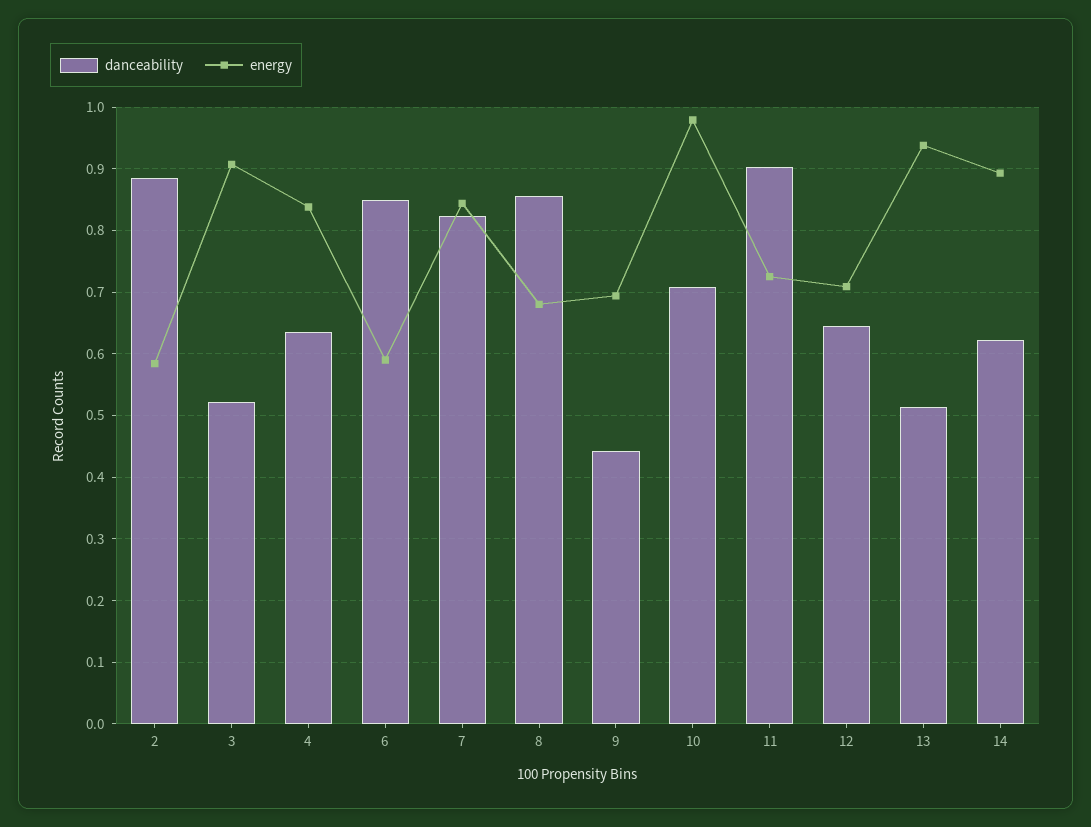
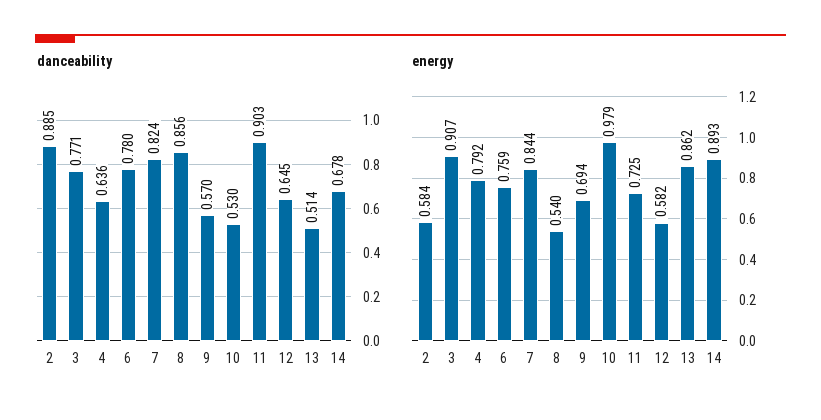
  {
    "danceability": {
      "2": 0.885,
-     "3": 0.52,
+     "3": 0.771,
      "4": 0.636,
-     "6": 0.85,
+     "6": 0.78,
      "7": 0.824,
      "8": 0.856,
-     "9": 0.44,
+     "9": 0.57,
-     "10": 0.71,
+     "10": 0.53,
      "11": 0.903,
      "12": 0.645,
      "13": 0.514,
-     "14": 0.62
+     "14": 0.678
    },
    "energy": {
      "2": 0.584,
      "3": 0.907,
-     "4": 0.84,
+     "4": 0.792,
-     "6": 0.59,
+     "6": 0.759,
      "7": 0.844,
-     "8": 0.68,
+     "8": 0.54,
      "9": 0.694,
      "10": 0.979,
      "11": 0.725,
-     "12": 0.71,
+     "12": 0.582,
-     "13": 0.94,
+     "13": 0.862,
      "14": 0.893
    }
  }

